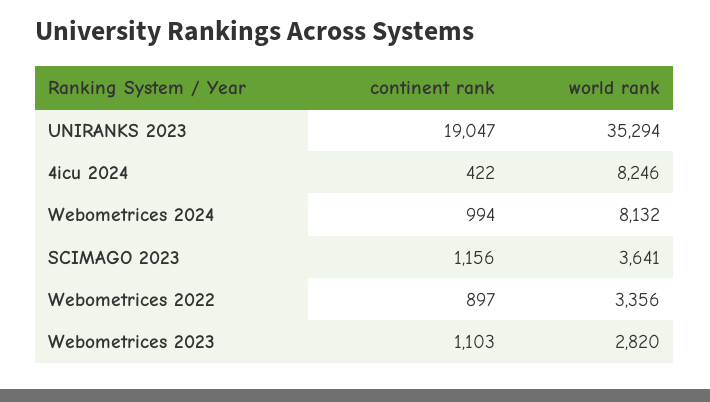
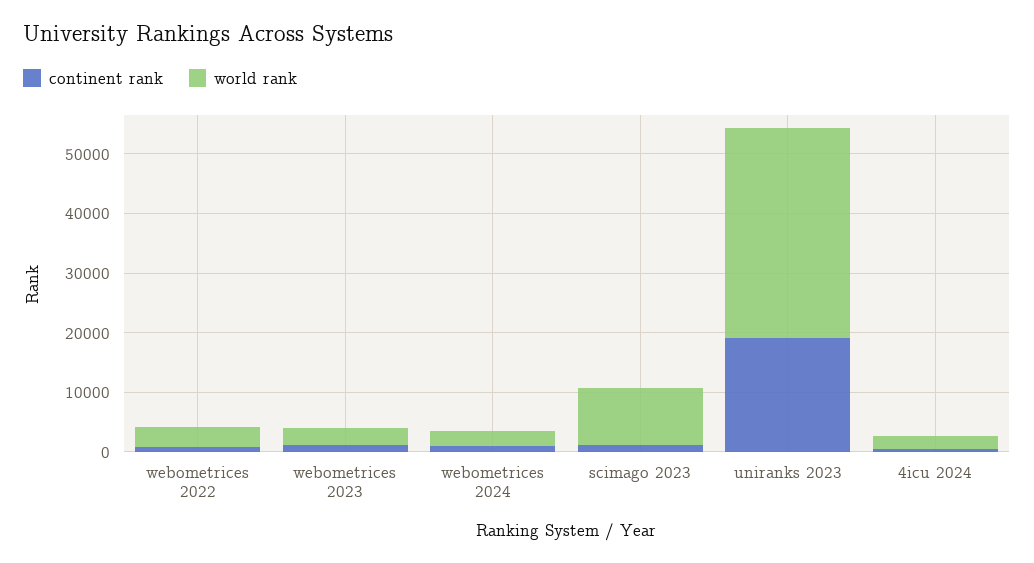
  {
    "continent rank": {
      "UNIRANKS 2023": 19047,
      "4icu 2024": 422,
      "Webometrices 2024": 994,
      "SCIMAGO 2023": 1156,
      "Webometrices 2022": 897,
      "Webometrices 2023": 1103
    },
    "world rank": {
      "UNIRANKS 2023": 35294,
-     "4icu 2024": 8246,
+     "4icu 2024": 2000,
-     "Webometrices 2024": 8132,
+     "Webometrices 2024": 2000,
-     "SCIMAGO 2023": 3641,
+     "SCIMAGO 2023": 10000,
      "Webometrices 2022": 3356,
      "Webometrices 2023": 2820
    }
  }

